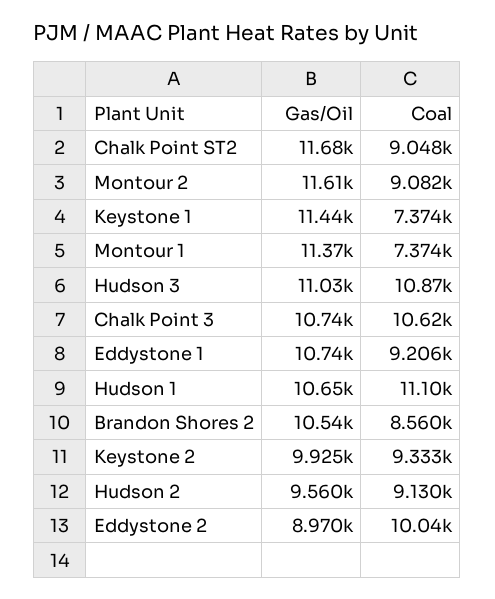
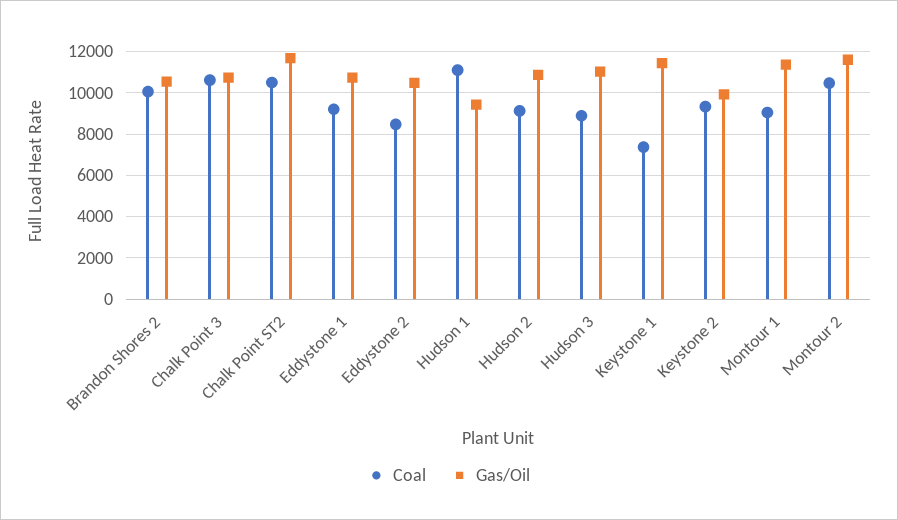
  {
    "Gas/Oil": {
      "Chalk Point ST2": 11680,
      "Montour 2": 11610,
      "Keystone 1": 11440,
      "Montour 1": 11370,
      "Hudson 3": 11030,
      "Chalk Point 3": 10740,
      "Eddystone 1": 10740,
-     "Hudson 1": 10650,
+     "Hudson 1": 9500,
      "Brandon Shores 2": 10540,
      "Keystone 2": 9925,
-     "Hudson 2": 9560,
+     "Hudson 2": 11000,
-     "Eddystone 2": 8970
+     "Eddystone 2": 10500
    },
    "Coal": {
-     "Chalk Point ST2": 9048,
+     "Chalk Point ST2": 10500,
-     "Montour 2": 9082,
+     "Montour 2": 10500,
      "Keystone 1": 7374,
-     "Montour 1": 7374,
+     "Montour 1": 9000,
-     "Hudson 3": 10870,
+     "Hudson 3": 9000,
      "Chalk Point 3": 10620,
      "Eddystone 1": 9206,
      "Hudson 1": 11100,
-     "Brandon Shores 2": 8560,
+     "Brandon Shores 2": 10000,
      "Keystone 2": 9333,
      "Hudson 2": 9130,
-     "Eddystone 2": 10040
+     "Eddystone 2": 8500
    }
  }

